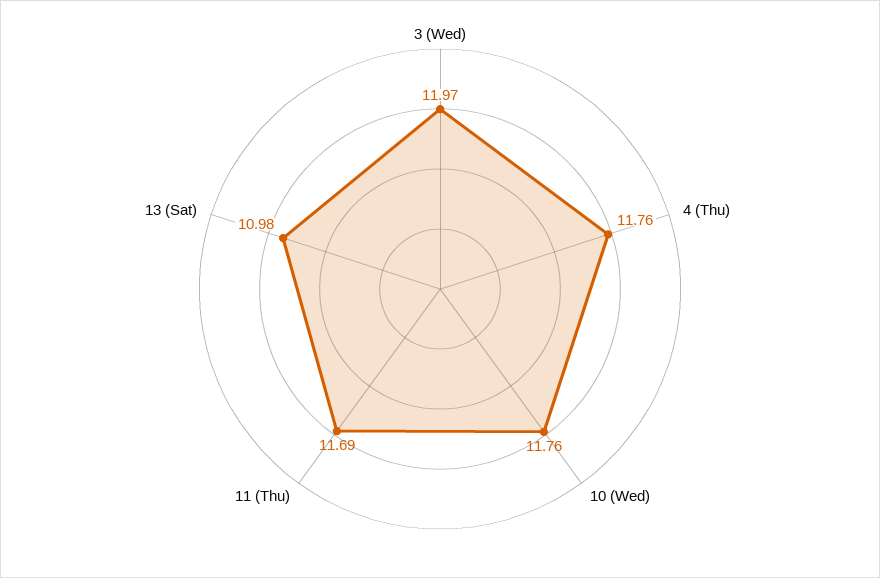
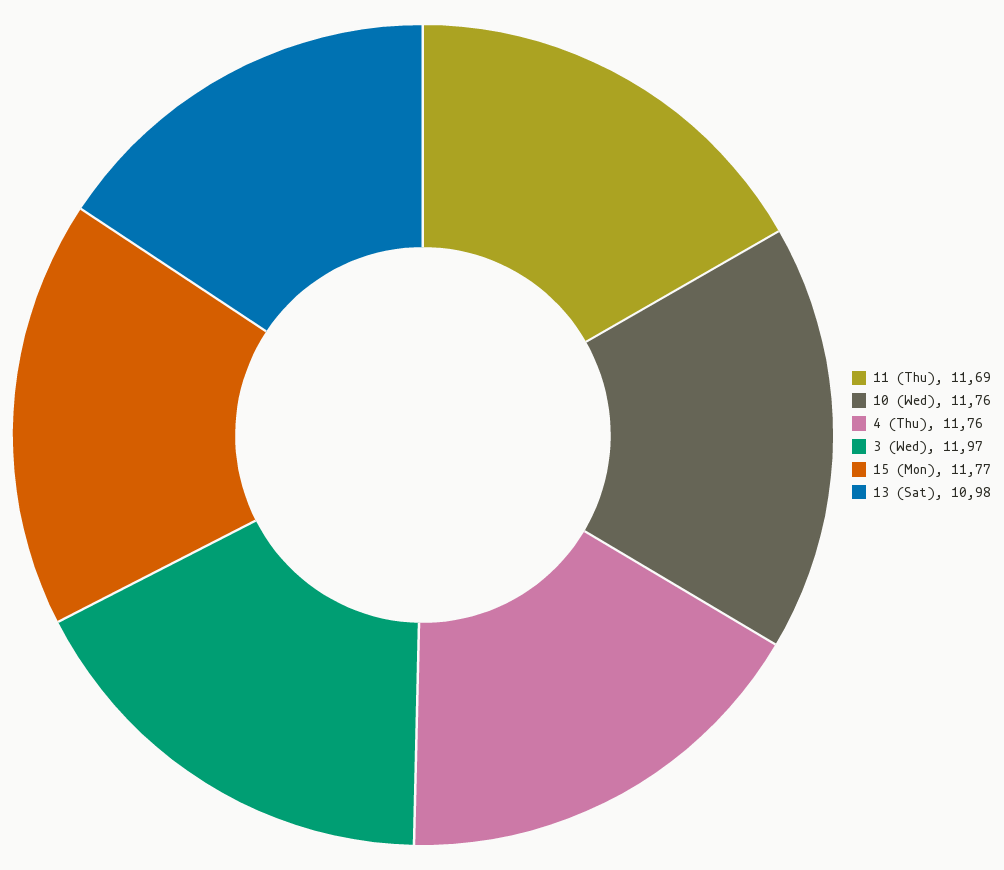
  {
    "3 (Wed)": 11.97,
    "4 (Thu)": 11.76,
    "10 (Wed)": 11.76,
    "11 (Thu)": 11.69,
-   "13 (Sat)": 10.98
+   "13 (Sat)": 10.98,
+   "15 (Mon)": 11.77
  }

